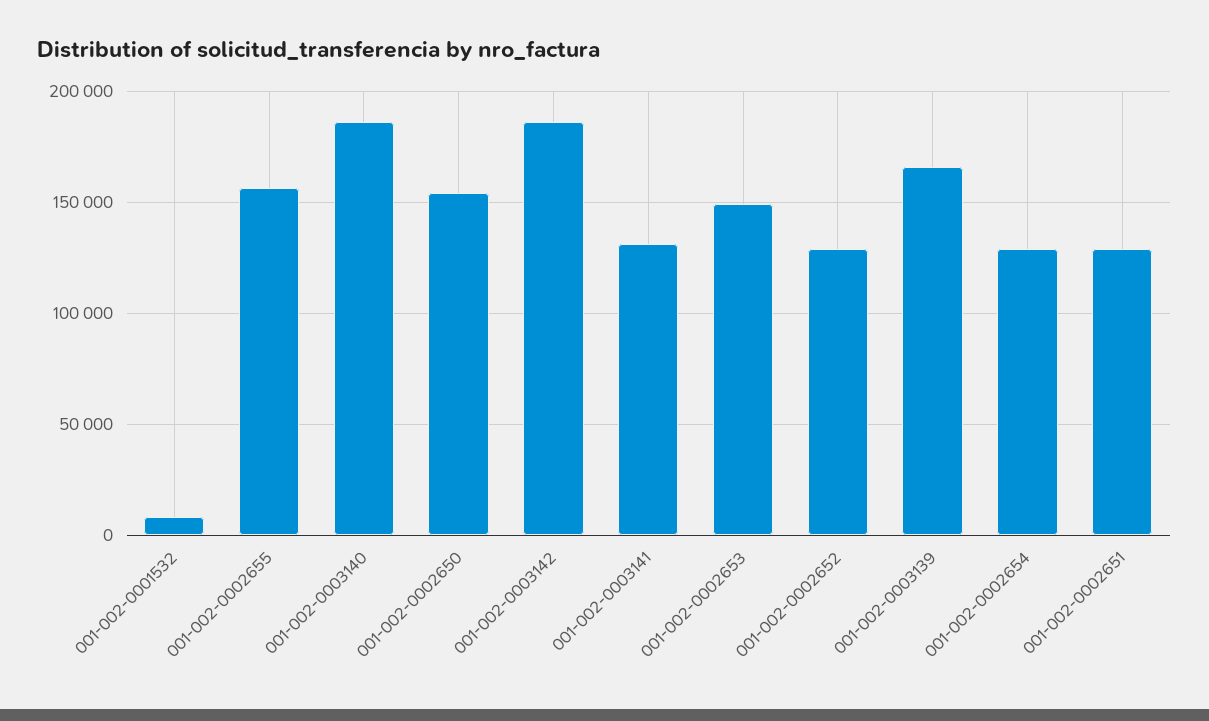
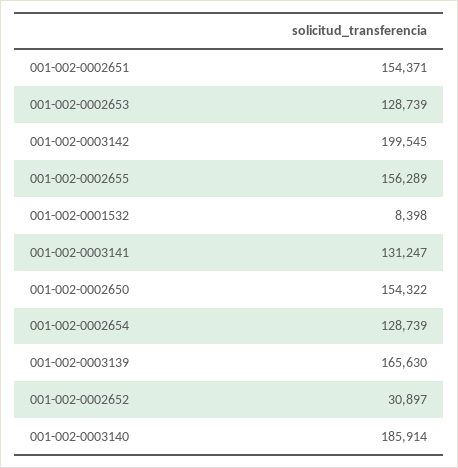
  {
    "001-002-0001532": 8398,
    "001-002-0002655": 156289,
    "001-002-0003140": 185914,
    "001-002-0002650": 154322,
-   "001-002-0003142": 185000,
+   "001-002-0003142": 199545,
    "001-002-0003141": 131247,
-   "001-002-0002653": 150000,
+   "001-002-0002653": 128739,
-   "001-002-0002652": 130000,
+   "001-002-0002652": 30897,
    "001-002-0003139": 165630,
    "001-002-0002654": 128739,
-   "001-002-0002651": 130000
+   "001-002-0002651": 154371
  }

